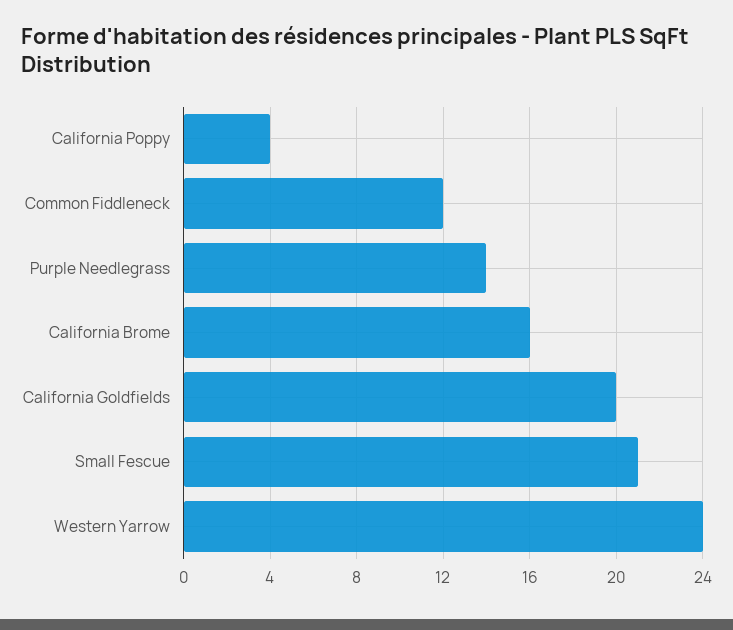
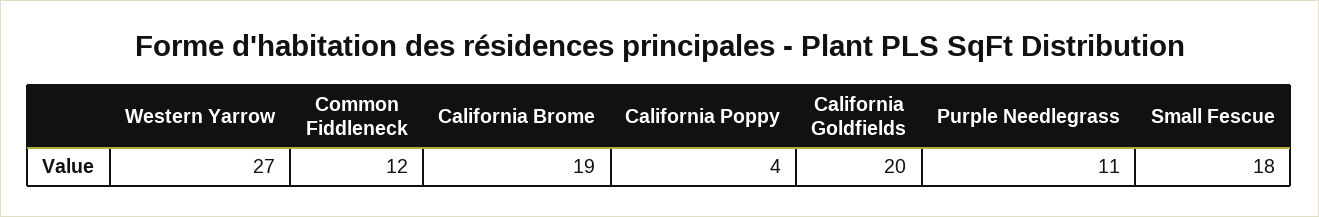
  {
    "California Poppy": 4,
    "Common Fiddleneck": 12,
-   "Purple Needlegrass": 14,
+   "Purple Needlegrass": 11,
-   "California Brome": 16,
+   "California Brome": 19,
    "California Goldfields": 20,
-   "Small Fescue": 21,
+   "Small Fescue": 18,
-   "Western Yarrow": 24
+   "Western Yarrow": 27
  }

